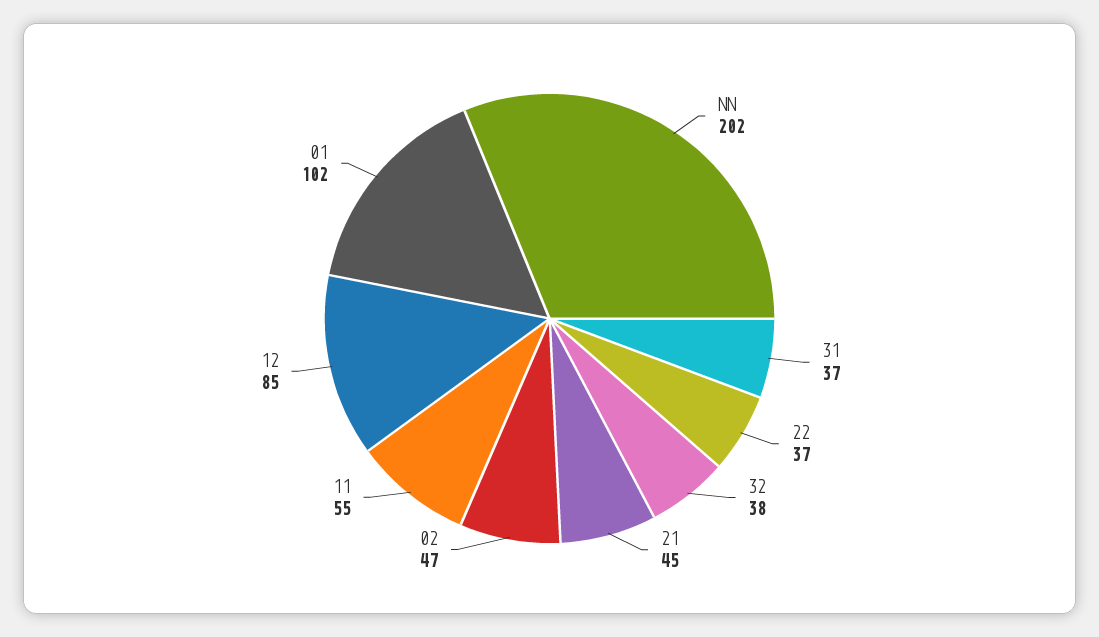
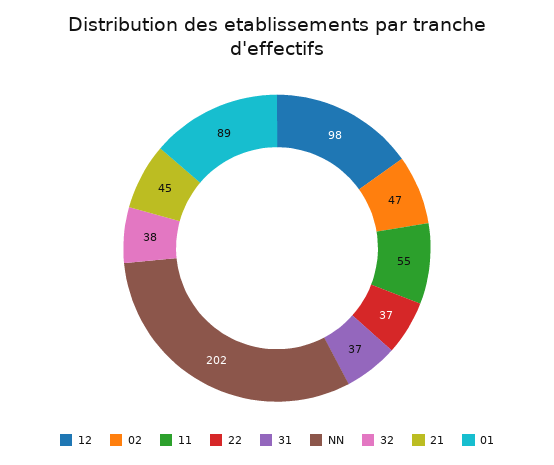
  {
    "NN": 202,
    "31": 37,
    "22": 37,
    "32": 38,
    "21": 45,
    "02": 47,
    "11": 55,
-   "12": 85,
+   "12": 98,
-   "01": 102
+   "01": 89
  }

